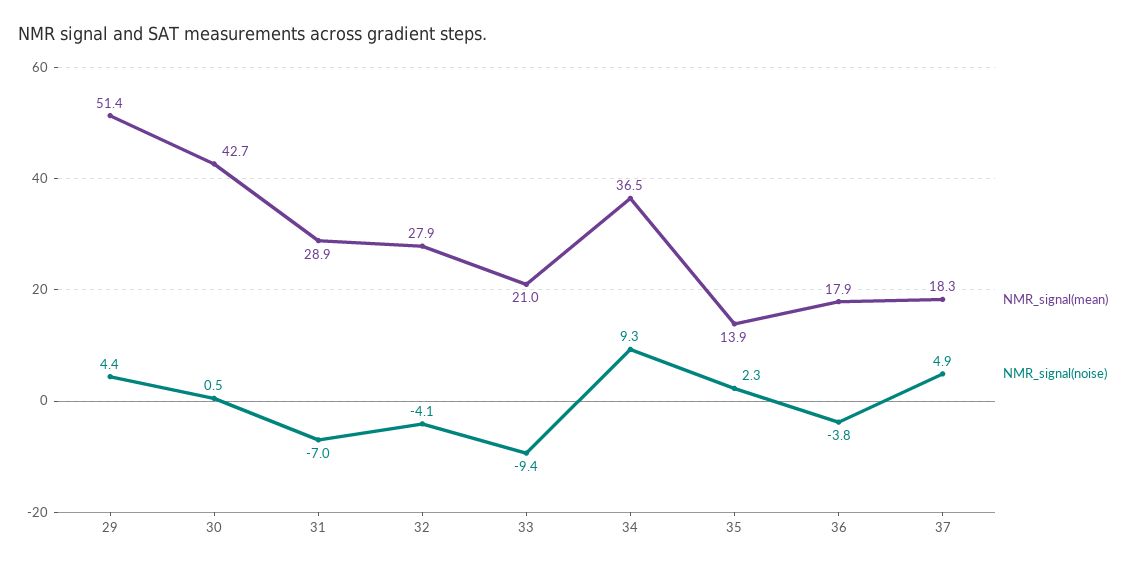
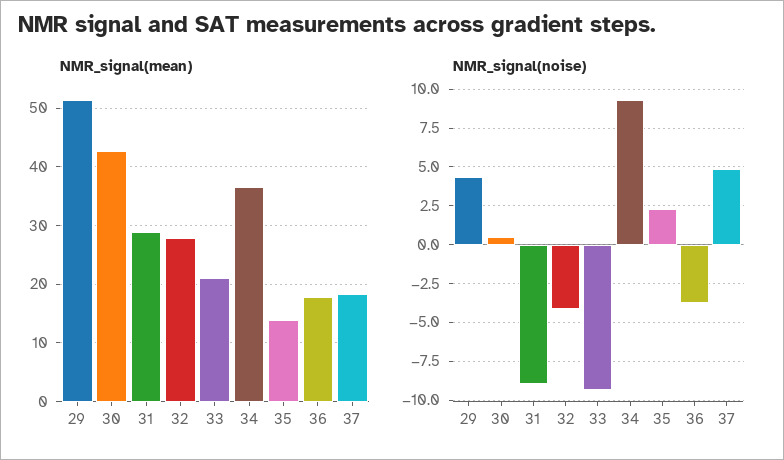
  {
    "NMR_signal(mean)": {
      "29": 51.4,
      "30": 42.7,
      "31": 28.9,
      "32": 27.9,
      "33": 21,
      "34": 36.5,
      "35": 13.9,
      "36": 17.9,
      "37": 18.3
    },
    "NMR_signal(noise)": {
      "29": 4.4,
      "30": 0.5,
-     "31": -7,
+     "31": -9,
      "32": -4.1,
      "33": -9.4,
      "34": 9.3,
      "35": 2.3,
      "36": -3.8,
      "37": 4.9
    }
  }

